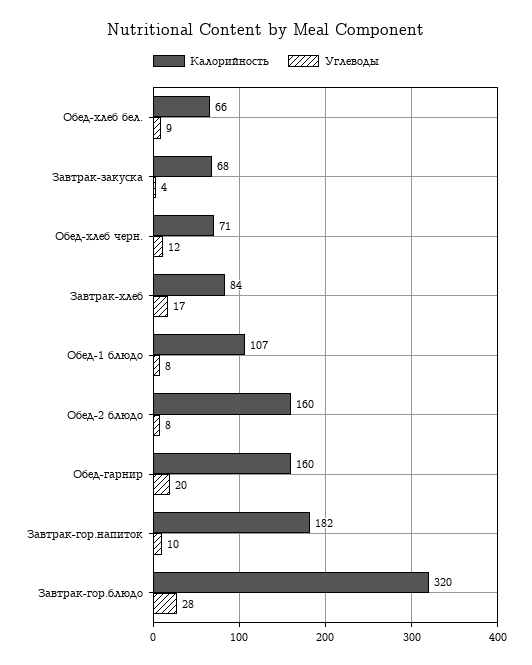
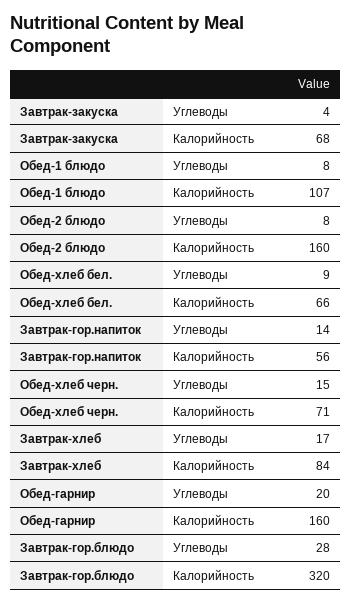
  {
    "Калорийность": {
      "Обед-хлеб бел.": 66,
      "Завтрак-закуска": 68,
      "Обед-хлеб черн.": 71,
      "Завтрак-хлеб": 84,
      "Обед-1 блюдо": 107,
      "Обед-2 блюдо": 160,
      "Обед-гарнир": 160,
-     "Завтрак-гор.напиток": 182,
+     "Завтрак-гор.напиток": 56,
      "Завтрак-гор.блюдо": 320
    },
    "Углеводы": {
      "Обед-хлеб бел.": 9,
      "Завтрак-закуска": 4,
-     "Обед-хлеб черн.": 12,
+     "Обед-хлеб черн.": 15,
      "Завтрак-хлеб": 17,
      "Обед-1 блюдо": 8,
      "Обед-2 блюдо": 8,
      "Обед-гарнир": 20,
-     "Завтрак-гор.напиток": 10,
+     "Завтрак-гор.напиток": 14,
      "Завтрак-гор.блюдо": 28
    }
  }

